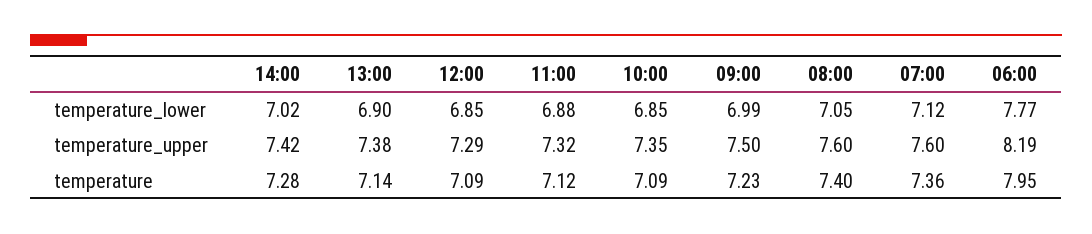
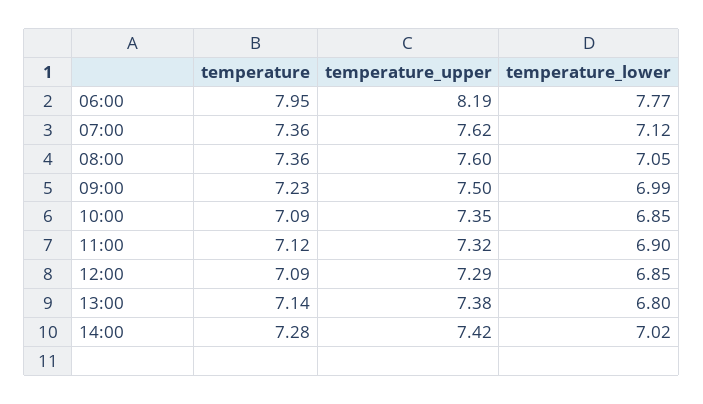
  {
    "14:00": {
      "temperature_lower": 7.02,
      "temperature_upper": 7.42,
      "temperature": 7.28
    },
    "13:00": {
-     "temperature_lower": 6.9,
+     "temperature_lower": 6.8,
      "temperature_upper": 7.38,
      "temperature": 7.14
    },
    "12:00": {
      "temperature_lower": 6.85,
      "temperature_upper": 7.29,
      "temperature": 7.09
    },
    "11:00": {
-     "temperature_lower": 6.88,
+     "temperature_lower": 6.9,
      "temperature_upper": 7.32,
      "temperature": 7.12
    },
    "10:00": {
      "temperature_lower": 6.85,
      "temperature_upper": 7.35,
      "temperature": 7.09
    },
    "09:00": {
      "temperature_lower": 6.99,
      "temperature_upper": 7.5,
      "temperature": 7.23
    },
    "08:00": {
      "temperature_lower": 7.05,
      "temperature_upper": 7.6,
-     "temperature": 7.4
+     "temperature": 7.36
    },
    "07:00": {
      "temperature_lower": 7.12,
-     "temperature_upper": 7.6,
+     "temperature_upper": 7.62,
      "temperature": 7.36
    },
    "06:00": {
      "temperature_lower": 7.77,
      "temperature_upper": 8.19,
      "temperature": 7.95
    }
  }

